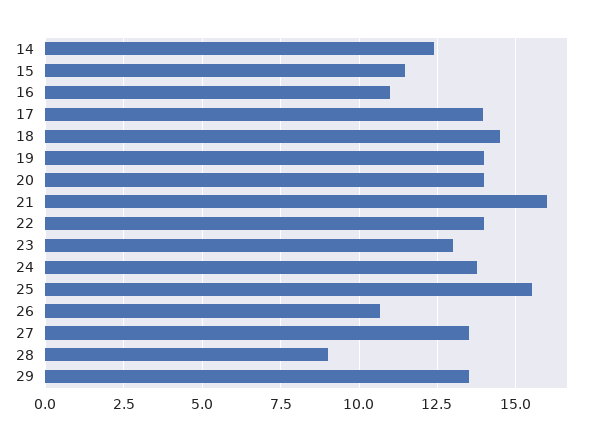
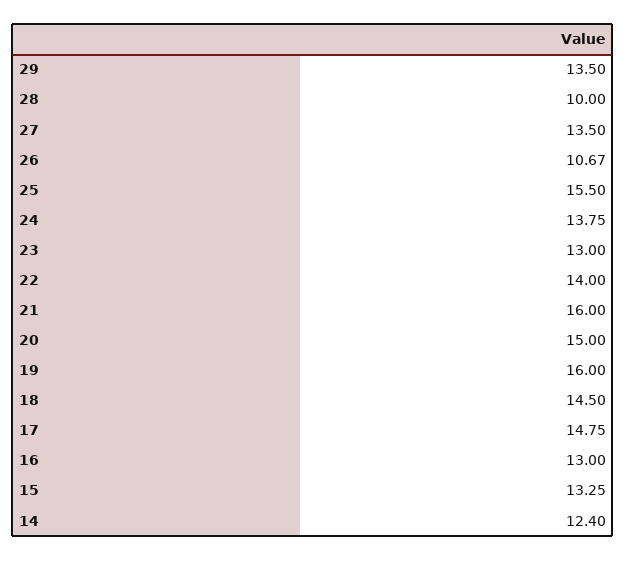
  {
    "14": 12.4,
-   "15": 11.5,
+   "15": 13.25,
-   "16": 11,
+   "16": 13,
-   "17": 14,
+   "17": 14.75,
    "18": 14.5,
-   "19": 14,
+   "19": 16,
-   "20": 14,
+   "20": 15,
    "21": 16,
    "22": 14,
    "23": 13,
    "24": 13.75,
    "25": 15.5,
    "26": 10.67,
    "27": 13.5,
-   "28": 9,
+   "28": 10,
    "29": 13.5
  }

